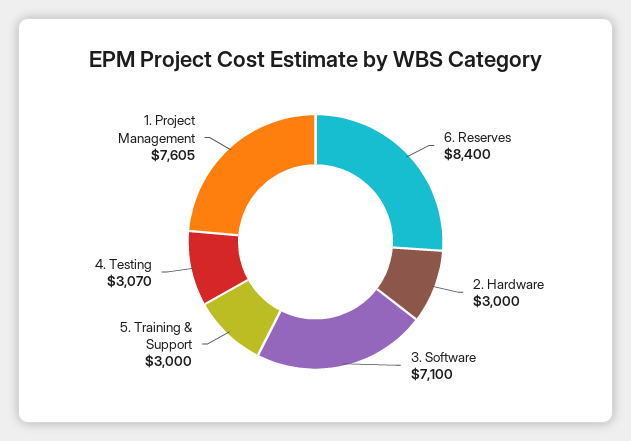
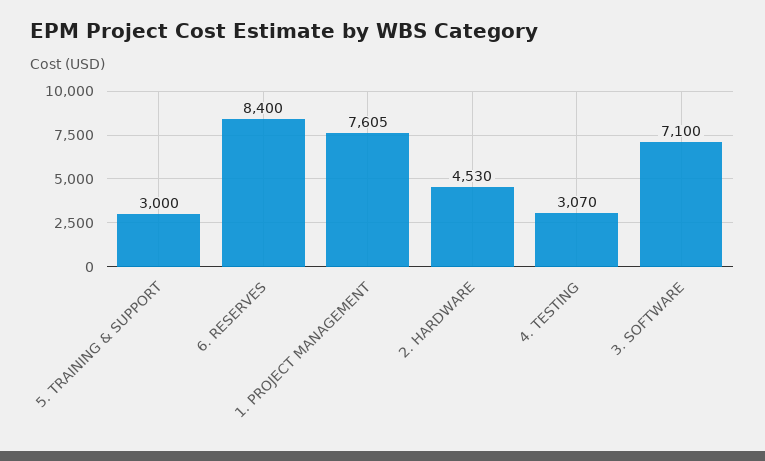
  {
    "6. Reserves": 8400,
-   "2. Hardware": 3000,
+   "2. Hardware": 4530,
    "3. Software": 7100,
    "5. Training & Support": 3000,
    "4. Testing": 3070,
    "1. Project Management": 7605
  }

